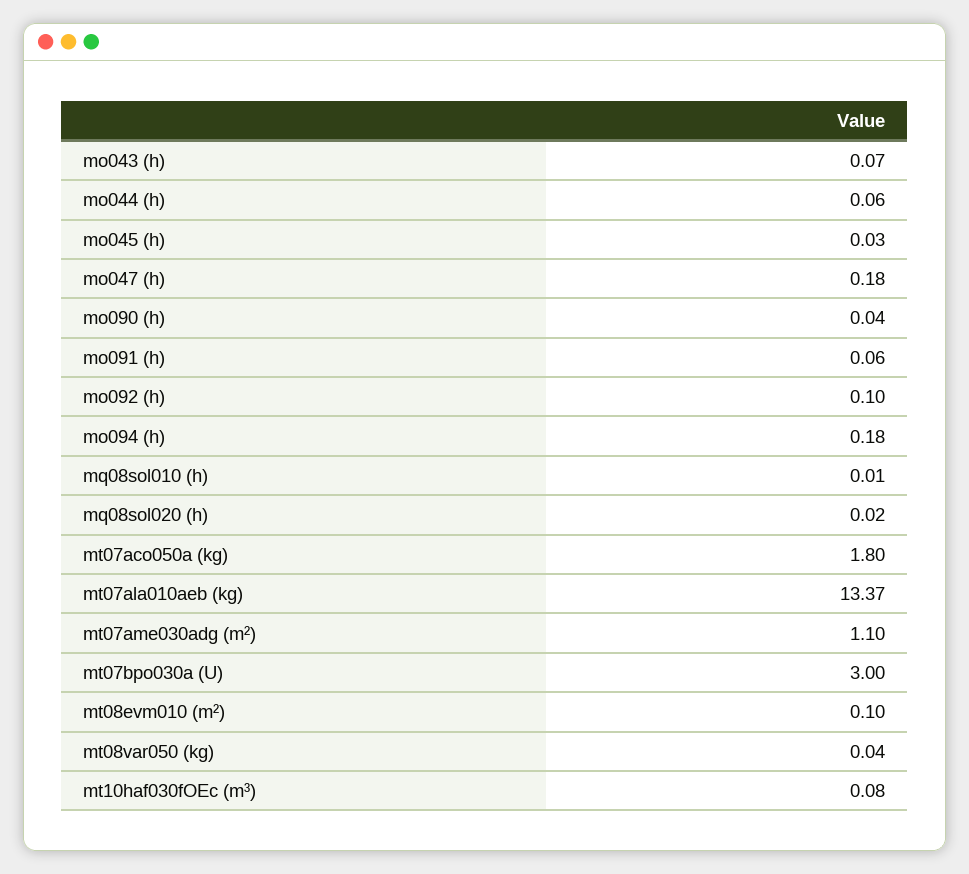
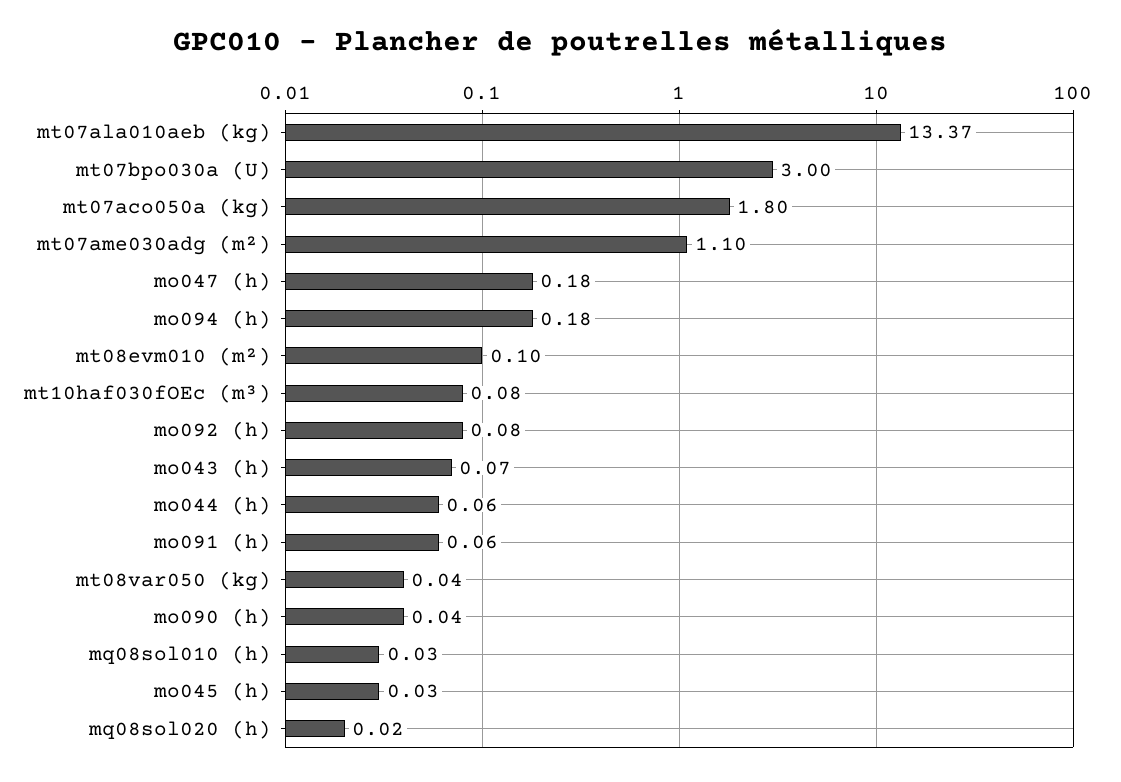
  {
    "mo043 (h)": 0.07,
    "mo044 (h)": 0.06,
    "mo045 (h)": 0.03,
    "mo047 (h)": 0.18,
    "mo090 (h)": 0.04,
    "mo091 (h)": 0.06,
-   "mo092 (h)": 0.1,
+   "mo092 (h)": 0.08,
    "mo094 (h)": 0.18,
-   "mq08sol010 (h)": 0.01,
+   "mq08sol010 (h)": 0.03,
    "mq08sol020 (h)": 0.02,
    "mt07aco050a (kg)": 1.8,
    "mt07ala010aeb (kg)": 13.37,
    "mt07ame030adg (m²)": 1.1,
    "mt07bpo030a (U)": 3,
    "mt08evm010 (m²)": 0.1,
    "mt08var050 (kg)": 0.04,
    "mt10haf030fOEc (m³)": 0.08
  }

